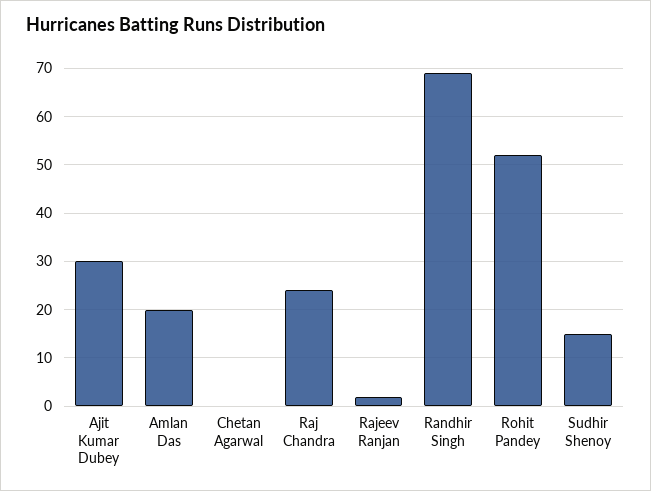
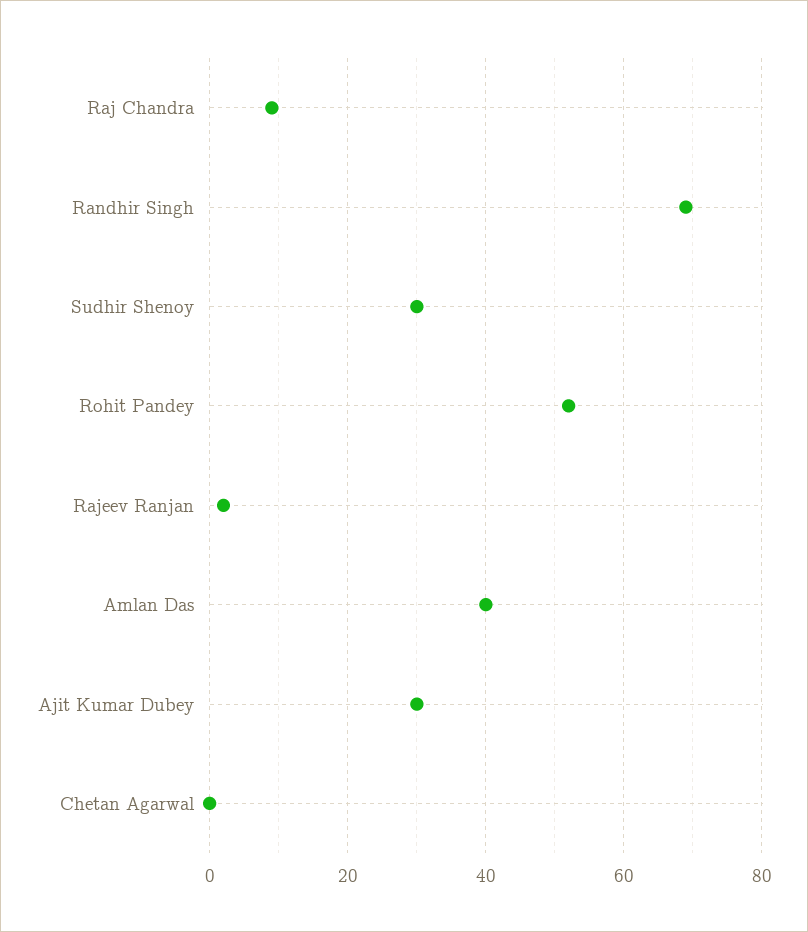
  {
    "Ajit Kumar Dubey": 30,
-   "Amlan Das": 20,
+   "Amlan Das": 40,
    "Chetan Agarwal": 0,
-   "Raj Chandra": 25,
+   "Raj Chandra": 10,
    "Rajeev Ranjan": 0,
    "Randhir Singh": 70,
    "Rohit Pandey": 50,
-   "Sudhir Shenoy": 15
+   "Sudhir Shenoy": 30
  }

